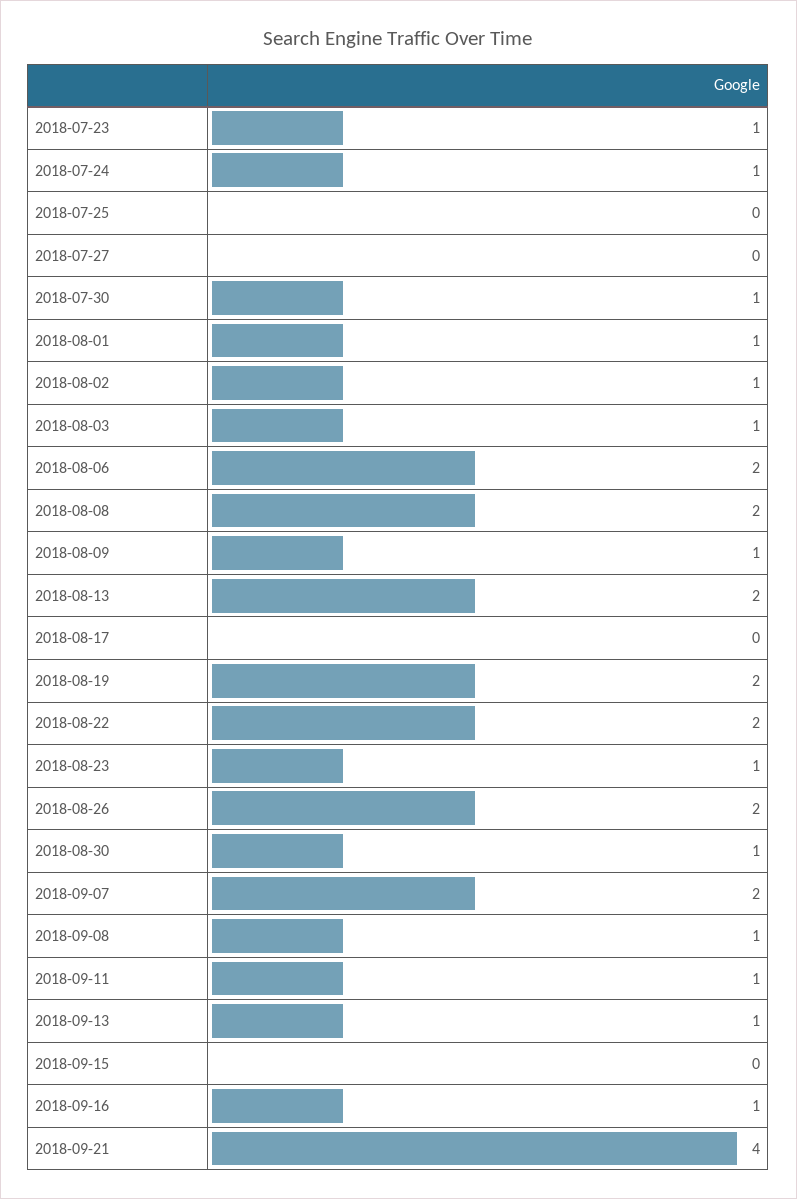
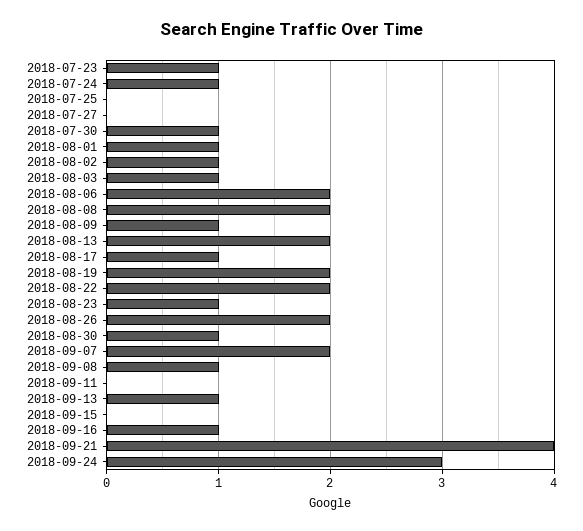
  {
    "2018-07-23": 1,
    "2018-07-24": 1,
    "2018-07-25": 0,
    "2018-07-27": 0,
    "2018-07-30": 1,
    "2018-08-01": 1,
    "2018-08-02": 1,
    "2018-08-03": 1,
    "2018-08-06": 2,
    "2018-08-08": 2,
    "2018-08-09": 1,
    "2018-08-13": 2,
-   "2018-08-17": 0,
+   "2018-08-17": 1,
    "2018-08-19": 2,
    "2018-08-22": 2,
    "2018-08-23": 1,
    "2018-08-26": 2,
    "2018-08-30": 1,
    "2018-09-07": 2,
    "2018-09-08": 1,
-   "2018-09-11": 1,
+   "2018-09-11": 0,
    "2018-09-13": 1,
    "2018-09-15": 0,
    "2018-09-16": 1,
-   "2018-09-21": 4
+   "2018-09-21": 4,
+   "2018-09-24": 3
  }

